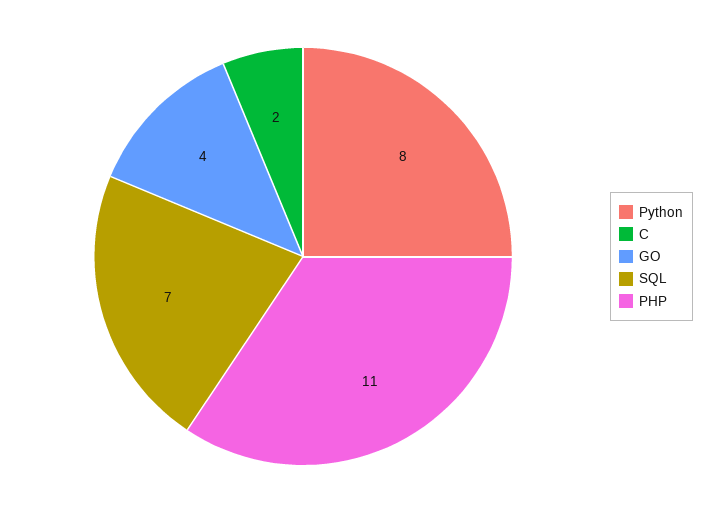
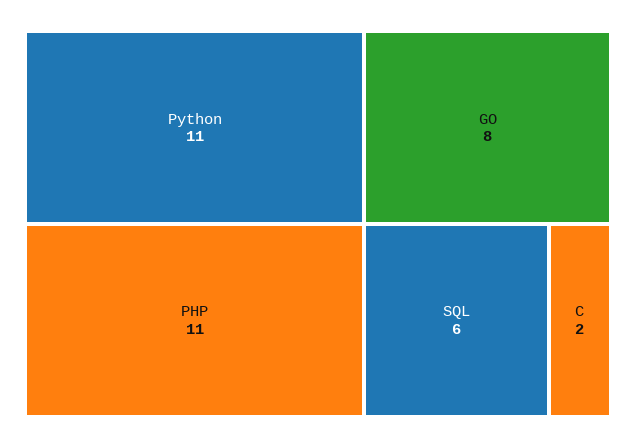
  {
-   "Python": 8,
+   "Python": 11,
    "C": 2,
-   "GO": 4,
+   "GO": 8,
-   "SQL": 7,
+   "SQL": 6,
    "PHP": 11
  }

